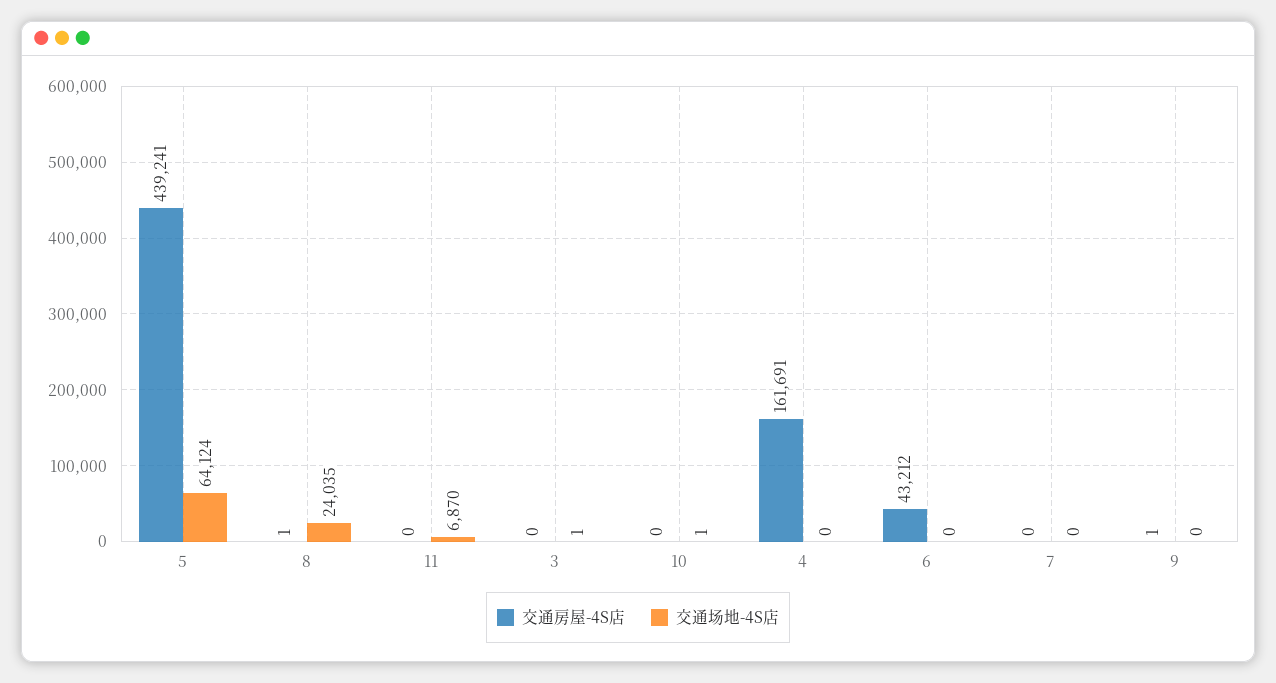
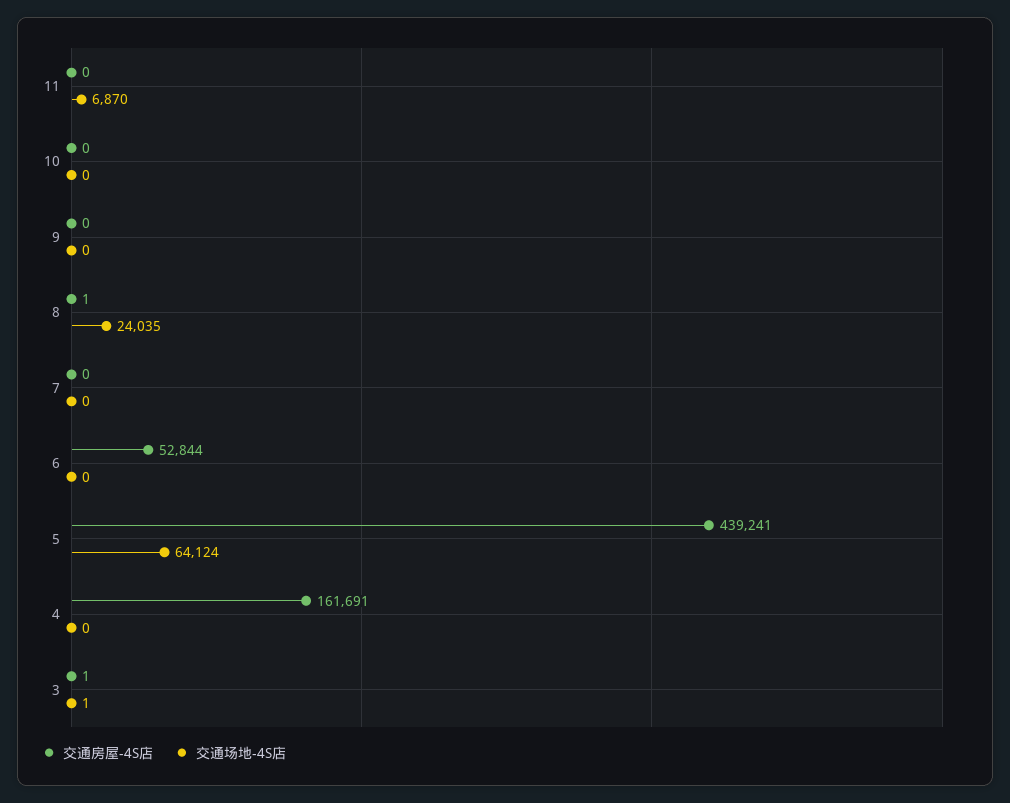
  {
    "交通房屋-4S店": {
      "5": 439241,
      "8": 1,
      "11": 0,
-     "3": 0,
+     "3": 1,
      "10": 0,
      "4": 161691,
-     "6": 43212,
+     "6": 52844,
      "7": 0,
-     "9": 1
+     "9": 0
    },
    "交通场地-4S店": {
      "5": 64124,
      "8": 24035,
      "11": 6870,
      "3": 1,
-     "10": 1,
+     "10": 0,
      "4": 0,
      "6": 0,
      "7": 0,
      "9": 0
    }
  }

